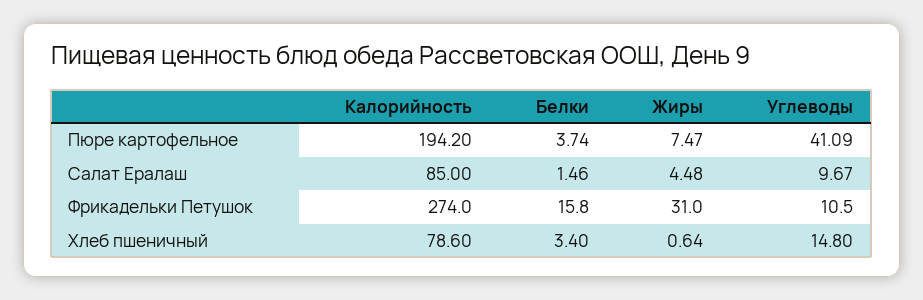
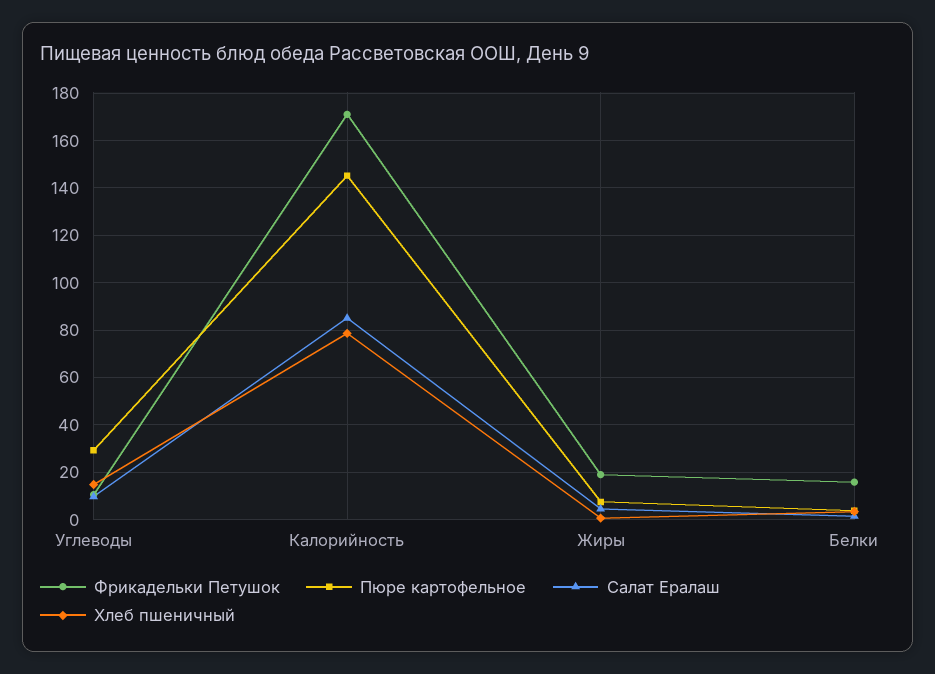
  {
    "Пюре картофельное": {
-     "Калорийность": 194.2,
+     "Калорийность": 145,
      "Белки": 3.74,
      "Жиры": 7.47,
-     "Углеводы": 41.09
+     "Углеводы": 30
    },
    "Салат Ералаш": {
      "Калорийность": 85,
      "Белки": 1.46,
      "Жиры": 4.48,
      "Углеводы": 9.67
    },
    "Фрикадельки Петушок": {
-     "Калорийность": 274,
+     "Калорийность": 170,
      "Белки": 15.8,
-     "Жиры": 31,
+     "Жиры": 20,
      "Углеводы": 10.5
    },
    "Хлеб пшеничный": {
      "Калорийность": 78.6,
      "Белки": 3.4,
      "Жиры": 0.64,
      "Углеводы": 14.8
    }
  }

